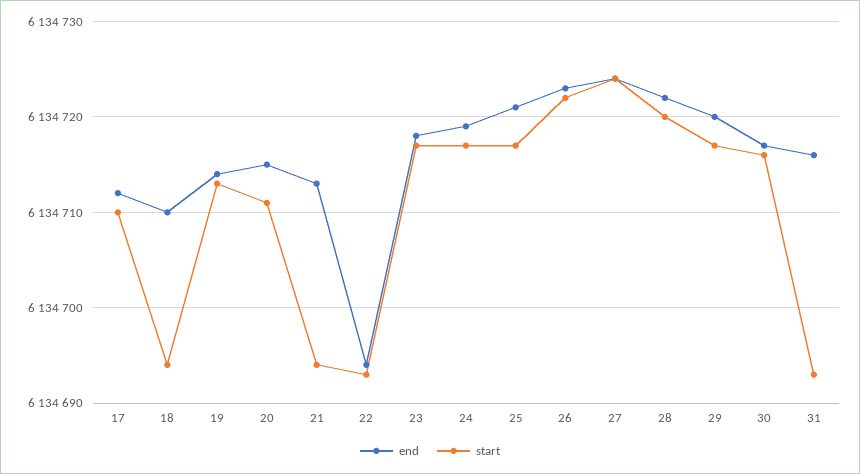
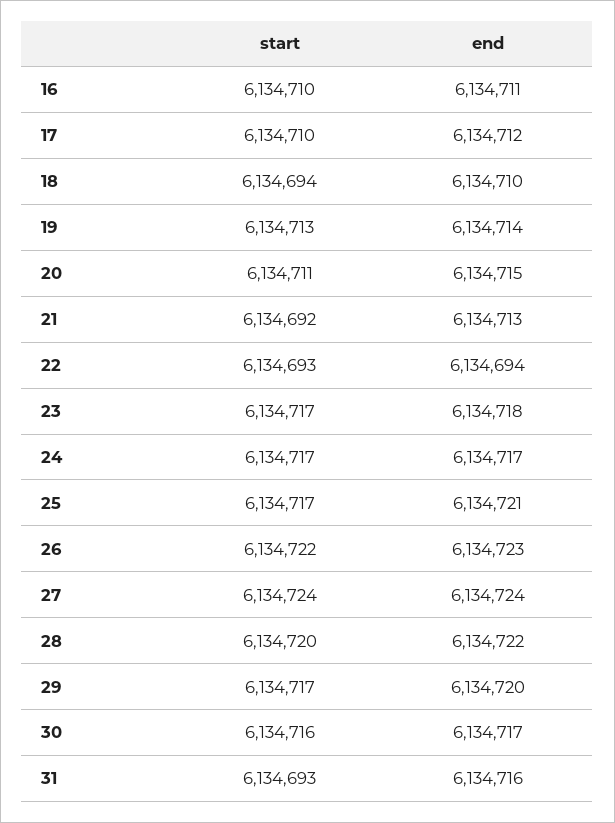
  {
    "end": {
      "17": 6134712,
      "18": 6134710,
      "19": 6134714,
      "20": 6134715,
      "21": 6134713,
      "22": 6134694,
      "23": 6134718,
-     "24": 6134719,
+     "24": 6134717,
      "25": 6134721,
      "26": 6134723,
      "27": 6134724,
      "28": 6134722,
      "29": 6134720,
      "30": 6134717,
-     "31": 6134716
+     "31": 6134716,
+     "16": 6134711
    },
    "start": {
      "17": 6134710,
      "18": 6134694,
      "19": 6134713,
      "20": 6134711,
-     "21": 6134694,
+     "21": 6134692,
      "22": 6134693,
      "23": 6134717,
      "24": 6134717,
      "25": 6134717,
      "26": 6134722,
      "27": 6134724,
      "28": 6134720,
      "29": 6134717,
      "30": 6134716,
-     "31": 6134693
+     "31": 6134693,
+     "16": 6134710
    }
  }

